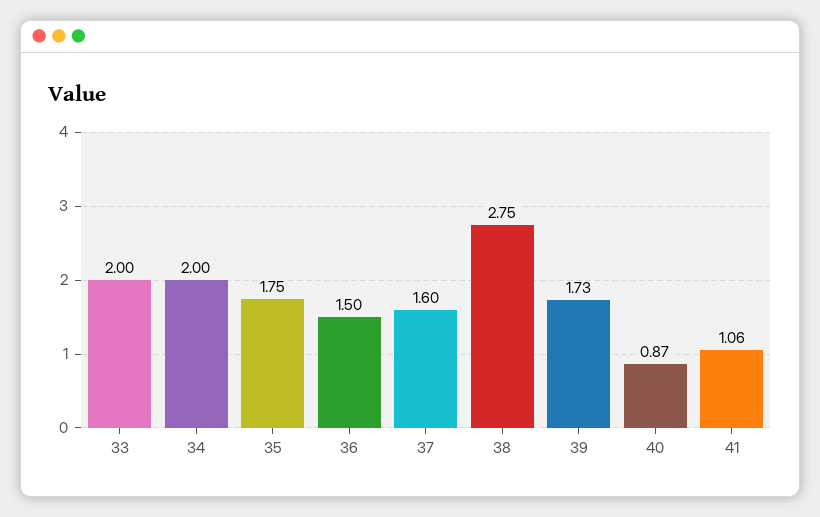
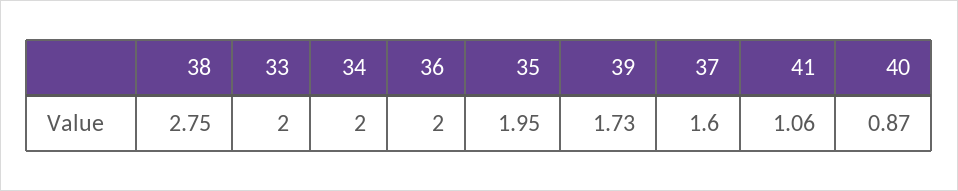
  {
    "33": 2,
    "34": 2,
-   "35": 1.75,
+   "35": 1.95,
-   "36": 1.5,
+   "36": 2,
    "37": 1.6,
    "38": 2.75,
    "39": 1.73,
    "40": 0.87,
    "41": 1.06
  }

